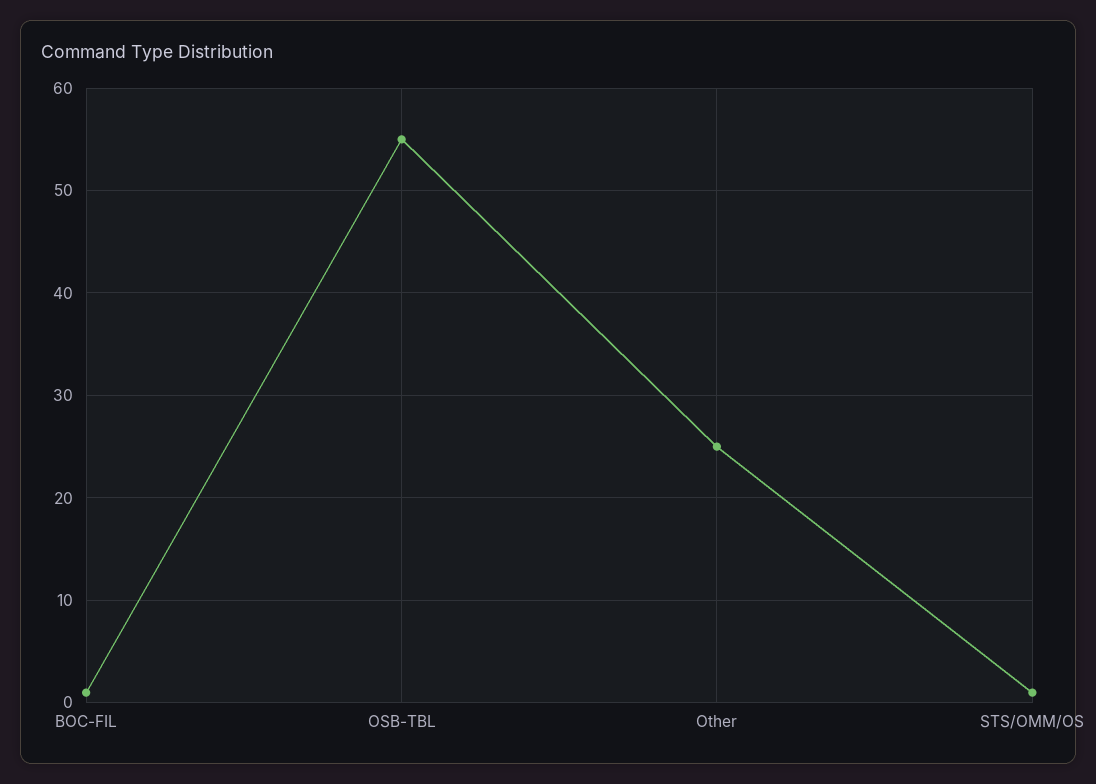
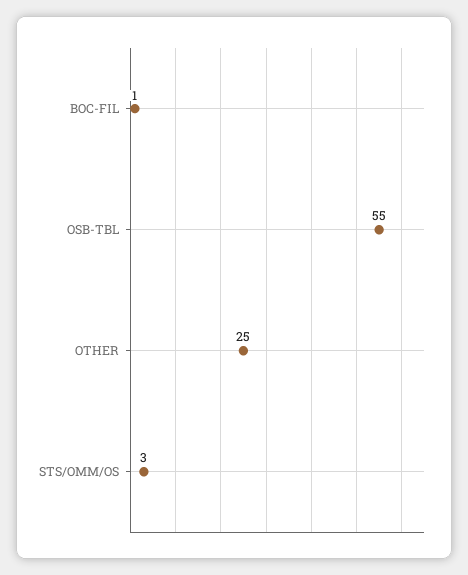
  {
    "BOC-FIL": 1,
    "OSB-TBL": 55,
    "Other": 25,
-   "STS/OMM/OS": 1
+   "STS/OMM/OS": 3
  }

